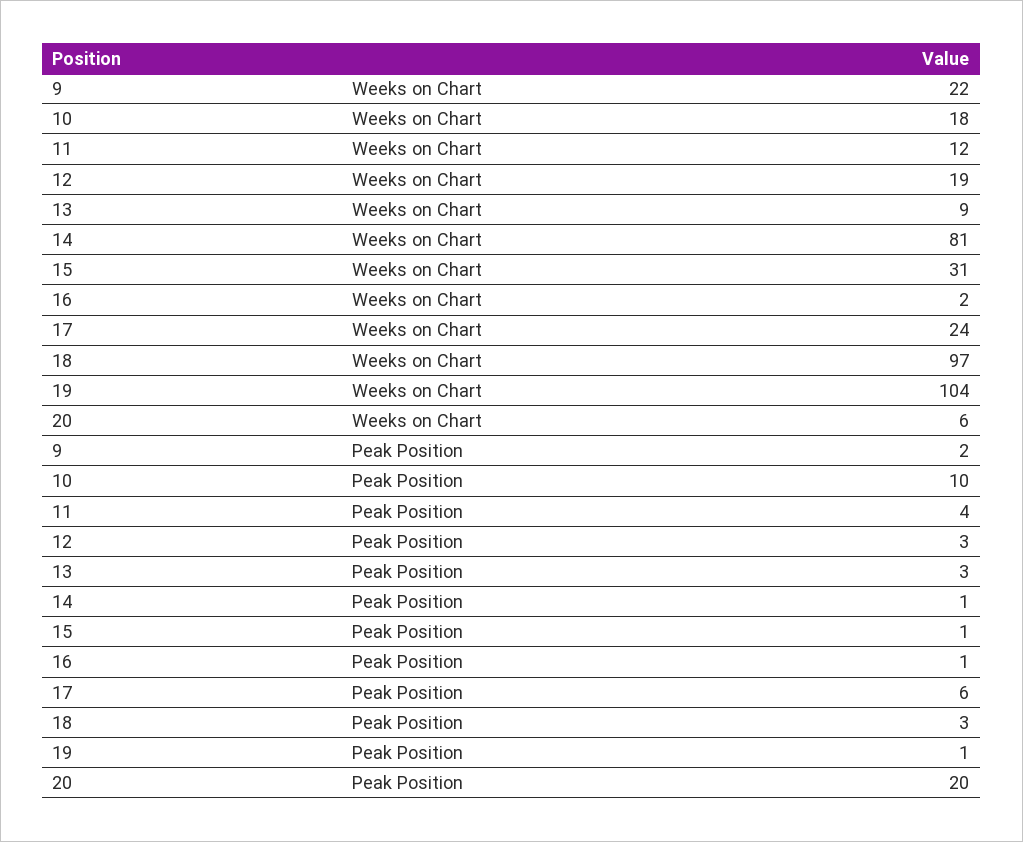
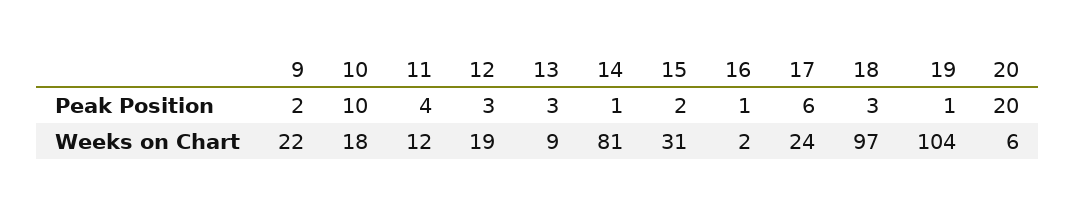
  {
    "9": {
      "Weeks on Chart": 22,
      "Peak Position": 2
    },
    "10": {
      "Weeks on Chart": 18,
      "Peak Position": 10
    },
    "11": {
      "Weeks on Chart": 12,
      "Peak Position": 4
    },
    "12": {
      "Weeks on Chart": 19,
      "Peak Position": 3
    },
    "13": {
      "Weeks on Chart": 9,
      "Peak Position": 3
    },
    "14": {
      "Weeks on Chart": 81,
      "Peak Position": 1
    },
    "15": {
      "Weeks on Chart": 31,
-     "Peak Position": 1
+     "Peak Position": 2
    },
    "16": {
      "Weeks on Chart": 2,
      "Peak Position": 1
    },
    "17": {
      "Weeks on Chart": 24,
      "Peak Position": 6
    },
    "18": {
      "Weeks on Chart": 97,
      "Peak Position": 3
    },
    "19": {
      "Weeks on Chart": 104,
      "Peak Position": 1
    },
    "20": {
      "Weeks on Chart": 6,
      "Peak Position": 20
    }
  }

